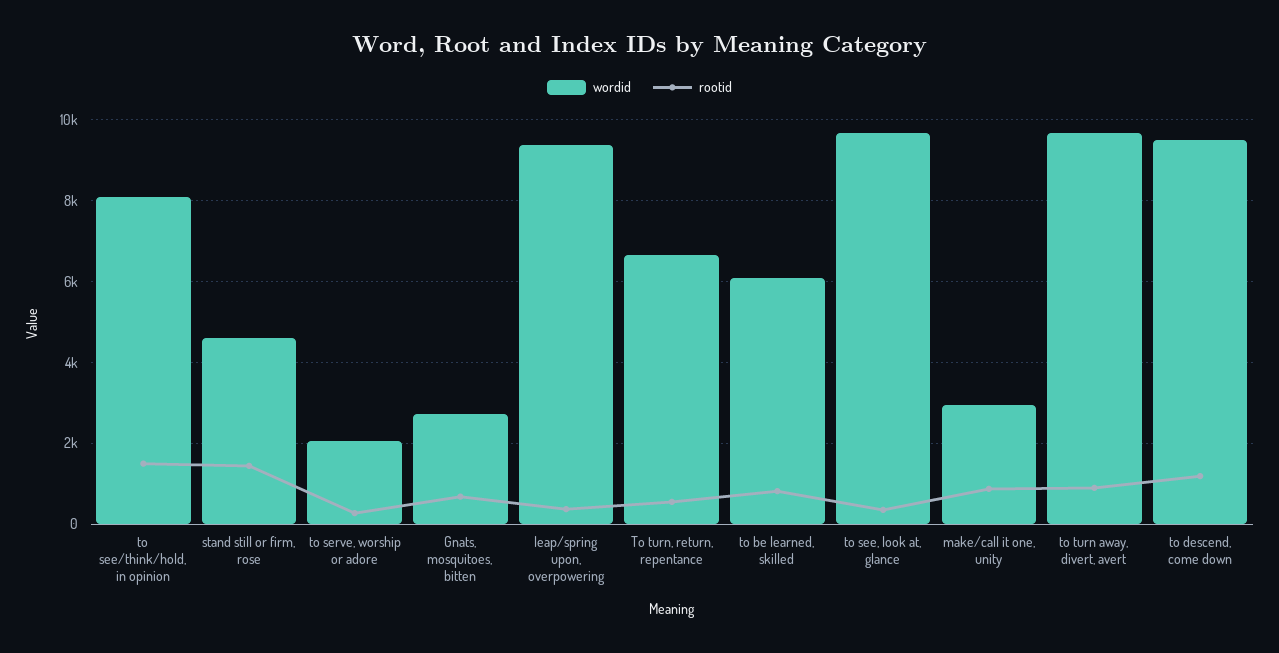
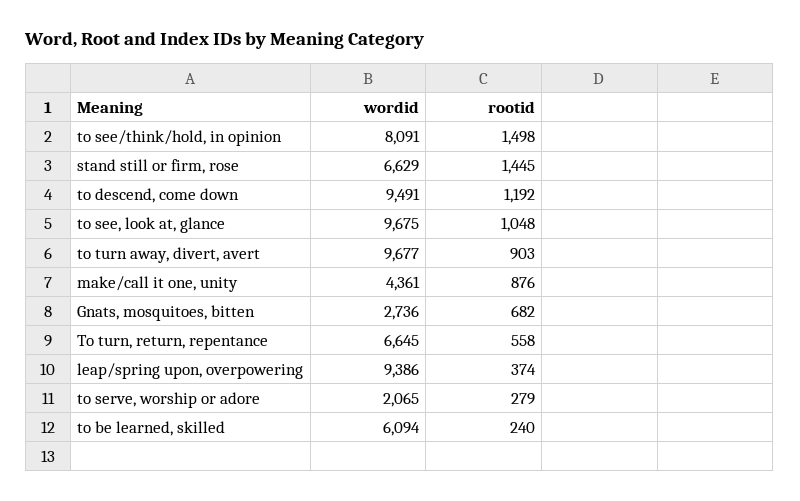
  {
    "wordid": {
      "to see/think/hold, in opinion": 8091,
-     "stand still or firm, rose": 4600,
+     "stand still or firm, rose": 6629,
      "to serve, worship or adore": 2065,
      "Gnats, mosquitoes, bitten": 2736,
      "leap/spring upon, overpowering": 9386,
      "To turn, return, repentance": 6645,
      "to be learned, skilled": 6094,
      "to see, look at, glance": 9675,
-     "make/call it one, unity": 3000,
+     "make/call it one, unity": 4361,
      "to turn away, divert, avert": 9677,
      "to descend, come down": 9491
    },
    "rootid": {
      "to see/think/hold, in opinion": 1498,
      "stand still or firm, rose": 1445,
      "to serve, worship or adore": 279,
      "Gnats, mosquitoes, bitten": 682,
      "leap/spring upon, overpowering": 374,
      "To turn, return, repentance": 558,
-     "to be learned, skilled": 800,
+     "to be learned, skilled": 240,
-     "to see, look at, glance": 400,
+     "to see, look at, glance": 1048,
      "make/call it one, unity": 876,
      "to turn away, divert, avert": 903,
      "to descend, come down": 1192
    }
  }

